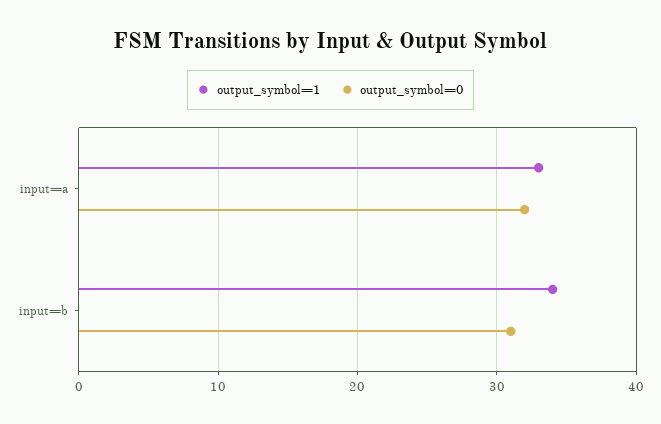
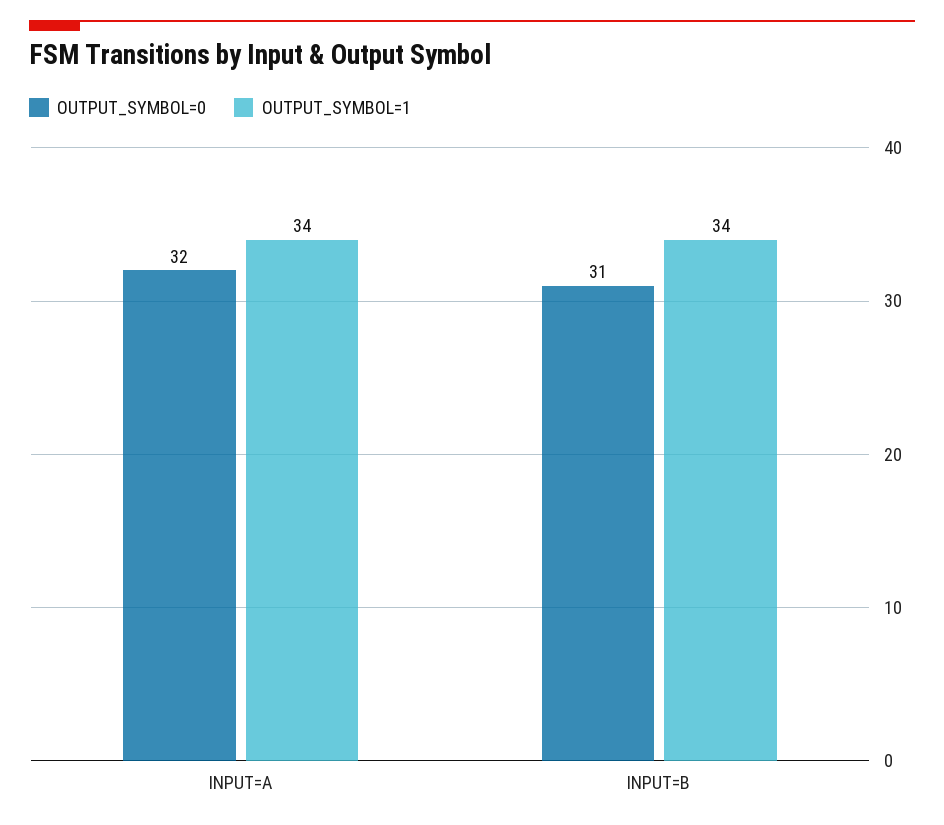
  {
    "output_symbol=1": {
-     "input=a": 33,
+     "input=a": 34,
      "input=b": 34
    },
    "output_symbol=0": {
      "input=a": 32,
      "input=b": 31
    }
  }

